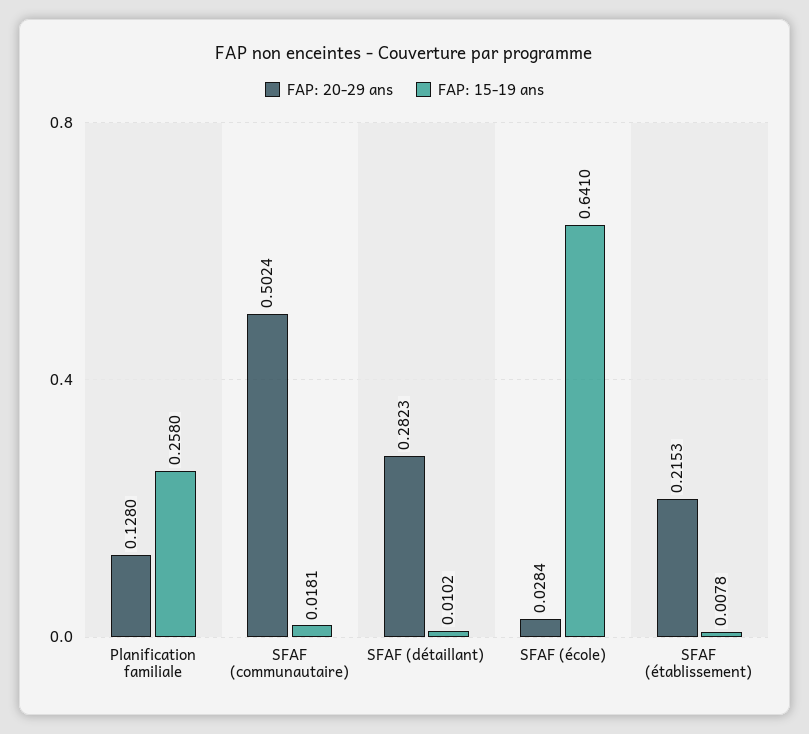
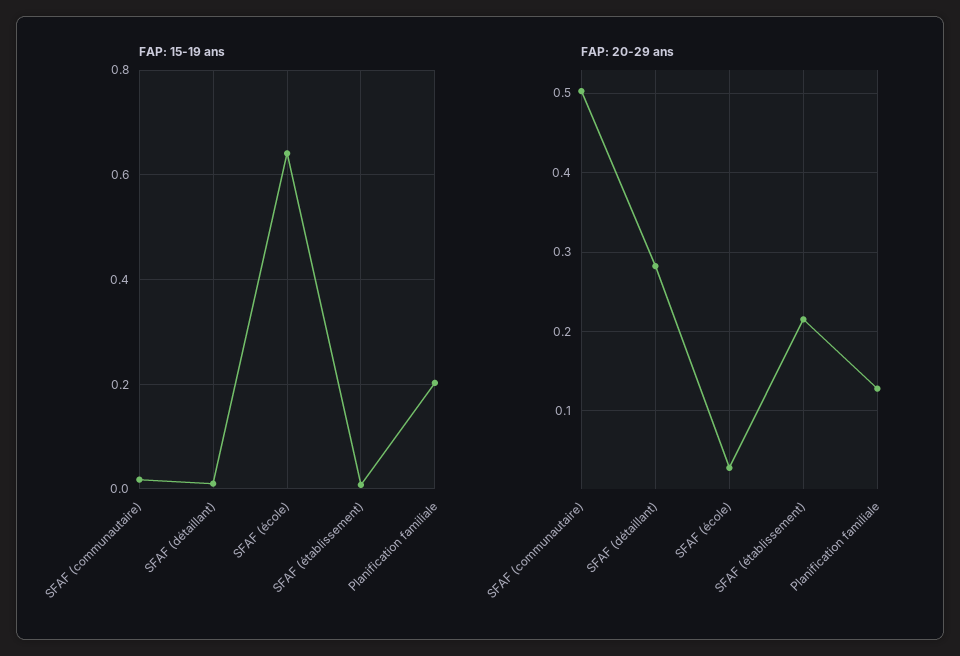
  {
    "FAP: 20-29 ans": {
      "Planification familiale": 0.128,
      "SFAF (communautaire)": 0.5024,
      "SFAF (détaillant)": 0.2823,
      "SFAF (école)": 0.0284,
      "SFAF (établissement)": 0.2153
    },
    "FAP: 15-19 ans": {
-     "Planification familiale": 0.258,
+     "Planification familiale": 0.2,
      "SFAF (communautaire)": 0.0181,
      "SFAF (détaillant)": 0.0102,
      "SFAF (école)": 0.641,
      "SFAF (établissement)": 0.0078
    }
  }

